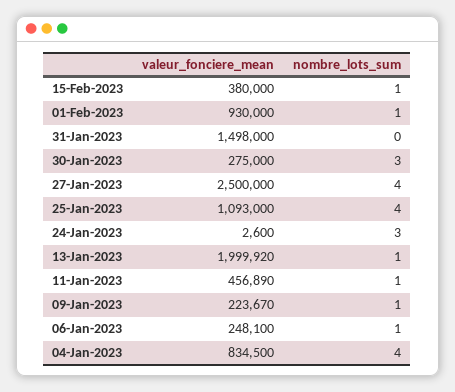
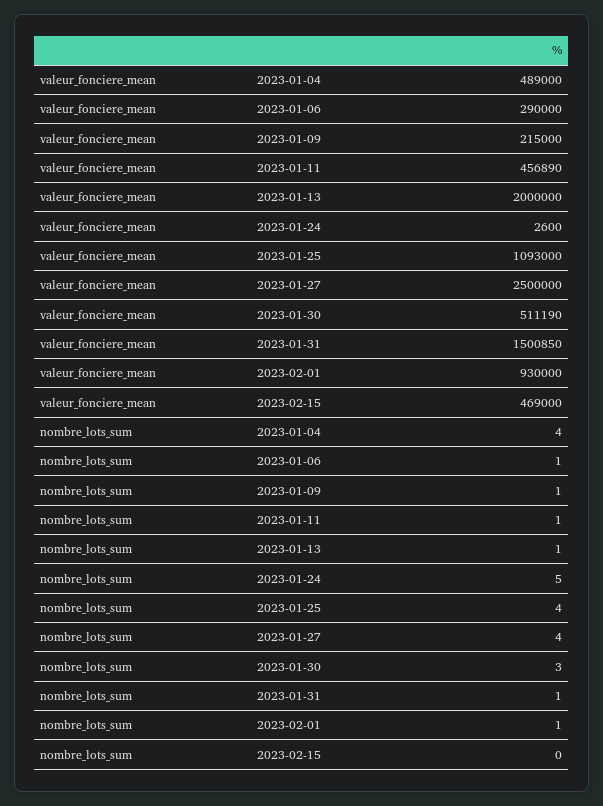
  {
    "valeur_fonciere_mean": {
-     "15-Feb-2023": 380000,
+     "15-Feb-2023": 469000,
      "01-Feb-2023": 930000,
-     "31-Jan-2023": 1498000,
+     "31-Jan-2023": 1500850,
-     "30-Jan-2023": 275000,
+     "30-Jan-2023": 511190,
      "27-Jan-2023": 2500000,
      "25-Jan-2023": 1093000,
      "24-Jan-2023": 2600,
-     "13-Jan-2023": 1999920,
+     "13-Jan-2023": 2000000,
      "11-Jan-2023": 456890,
-     "09-Jan-2023": 223670,
+     "09-Jan-2023": 215000,
-     "06-Jan-2023": 248100,
+     "06-Jan-2023": 290000,
-     "04-Jan-2023": 834500
+     "04-Jan-2023": 489000
    },
    "nombre_lots_sum": {
-     "15-Feb-2023": 1,
+     "15-Feb-2023": 0,
      "01-Feb-2023": 1,
-     "31-Jan-2023": 0,
+     "31-Jan-2023": 1,
      "30-Jan-2023": 3,
      "27-Jan-2023": 4,
      "25-Jan-2023": 4,
-     "24-Jan-2023": 3,
+     "24-Jan-2023": 5,
      "13-Jan-2023": 1,
      "11-Jan-2023": 1,
      "09-Jan-2023": 1,
      "06-Jan-2023": 1,
      "04-Jan-2023": 4
    }
  }

